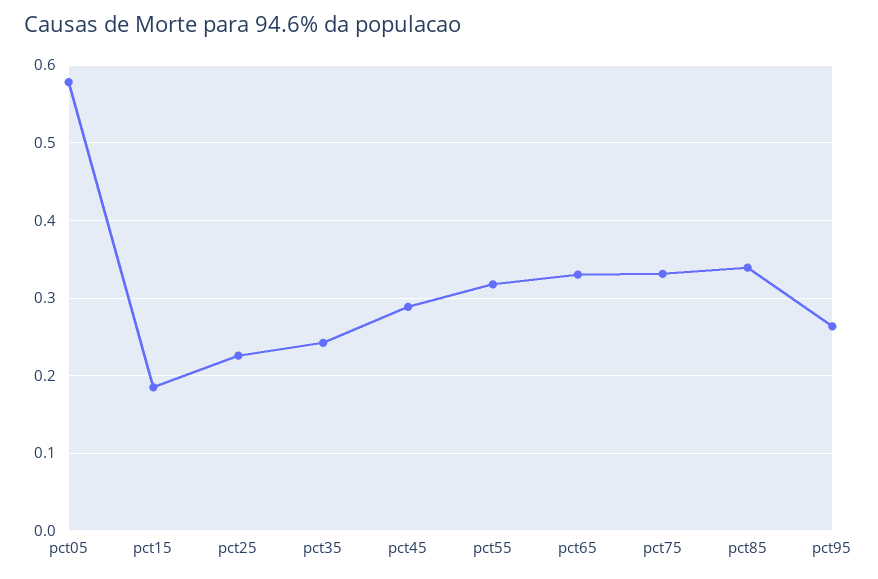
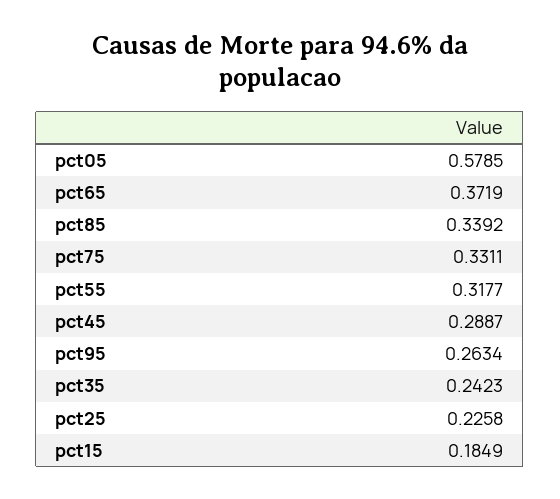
  {
    "pct05": 0.5785,
    "pct15": 0.1849,
    "pct25": 0.2258,
    "pct35": 0.2423,
    "pct45": 0.2887,
    "pct55": 0.3177,
-   "pct65": 0.33,
+   "pct65": 0.3719,
    "pct75": 0.3311,
    "pct85": 0.3392,
    "pct95": 0.2634
  }

